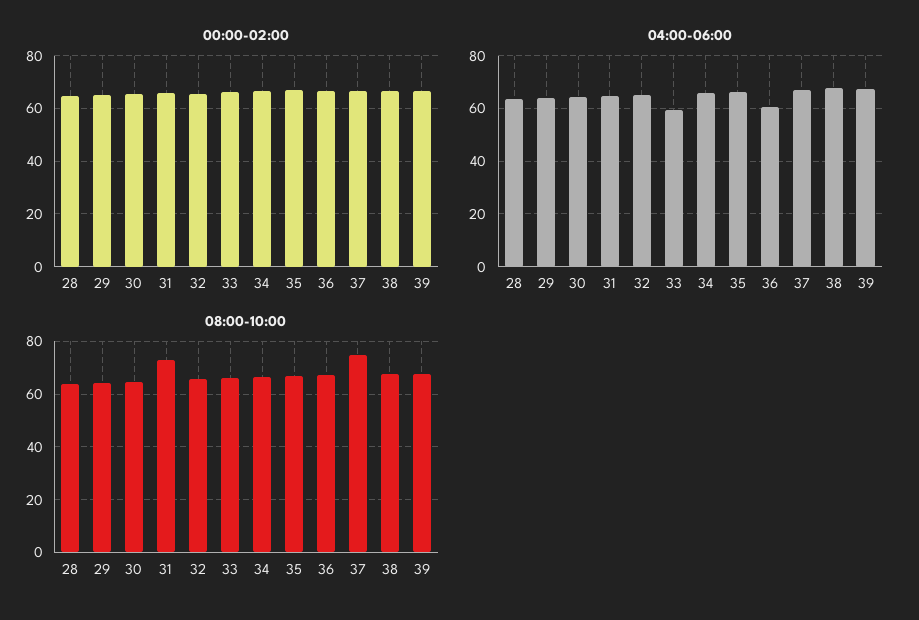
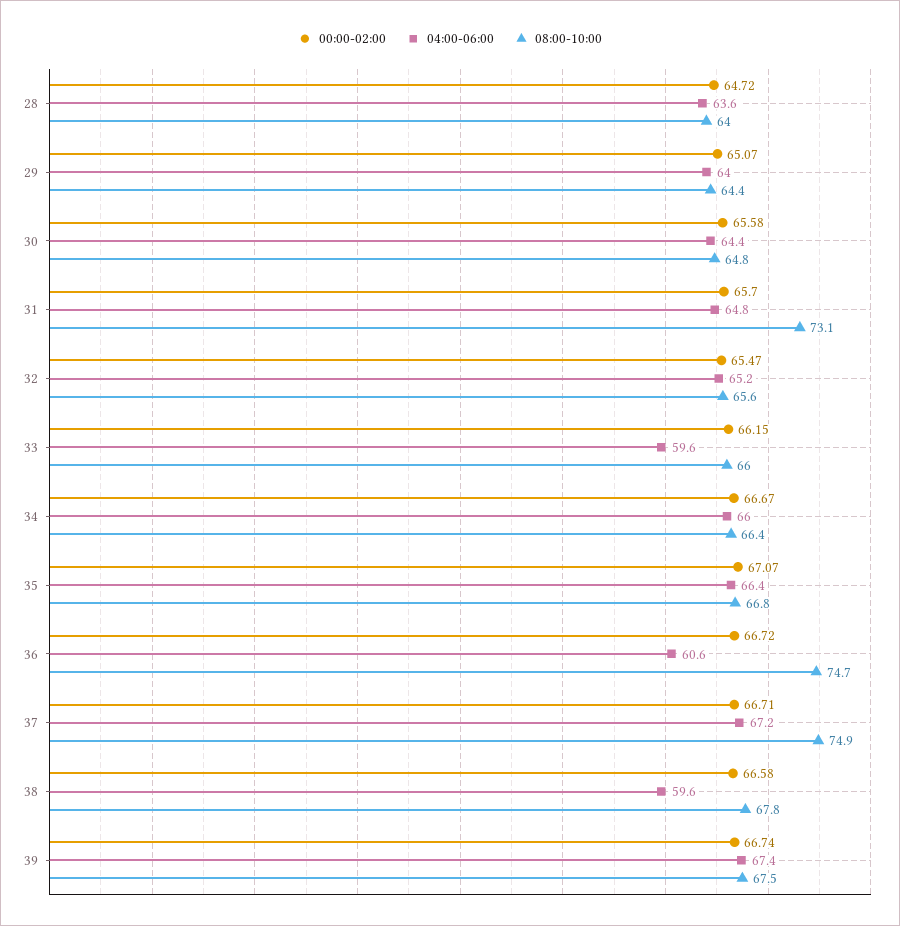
  {
    "00:00-02:00": {
      "28": 64.72,
      "29": 65.07,
      "30": 65.58,
      "31": 65.7,
      "32": 65.47,
      "33": 66.15,
      "34": 66.67,
      "35": 67.07,
      "36": 66.72,
      "37": 66.71,
      "38": 66.58,
      "39": 66.74
    },
    "04:00-06:00": {
      "28": 63.6,
      "29": 64,
      "30": 64.4,
      "31": 64.8,
      "32": 65.2,
      "33": 59.6,
      "34": 66,
      "35": 66.4,
      "36": 60.6,
      "37": 67.2,
-     "38": 67.5,
+     "38": 59.6,
      "39": 67.4
    },
    "08:00-10:00": {
      "28": 64,
      "29": 64.4,
      "30": 64.8,
      "31": 73.1,
      "32": 65.6,
      "33": 66,
      "34": 66.4,
      "35": 66.8,
-     "36": 67.5,
+     "36": 74.7,
      "37": 74.9,
      "38": 67.8,
      "39": 67.5
    }
  }

